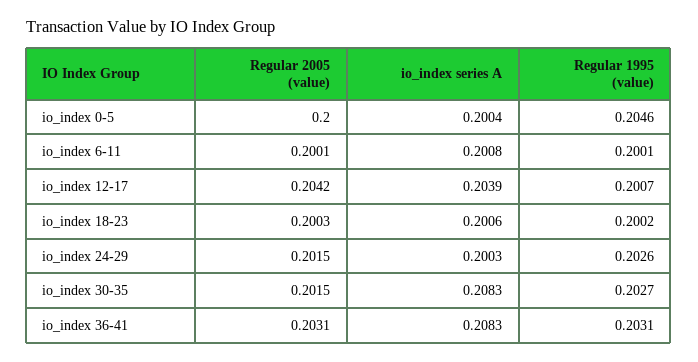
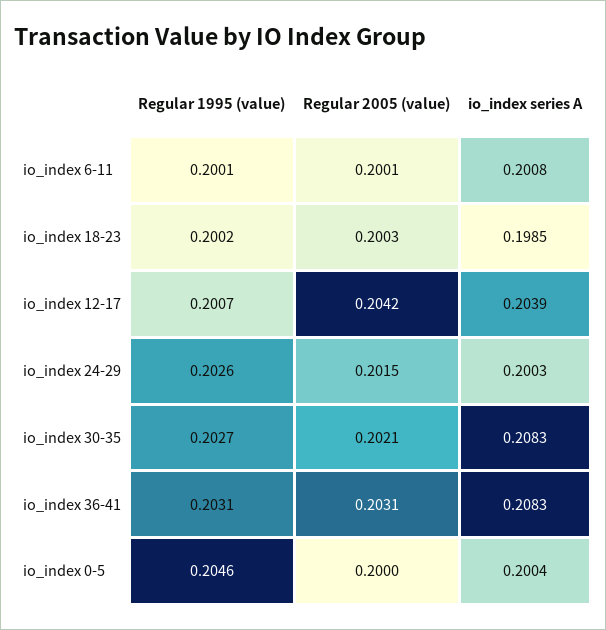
  {
    "Regular 2005 (value)": {
      "io_index 0-5": 0.2,
      "io_index 6-11": 0.2001,
      "io_index 12-17": 0.2042,
      "io_index 18-23": 0.2003,
      "io_index 24-29": 0.2015,
-     "io_index 30-35": 0.2015,
+     "io_index 30-35": 0.2021,
      "io_index 36-41": 0.2031
    },
    "io_index series A": {
      "io_index 0-5": 0.2004,
      "io_index 6-11": 0.2008,
      "io_index 12-17": 0.2039,
-     "io_index 18-23": 0.2006,
+     "io_index 18-23": 0.1985,
      "io_index 24-29": 0.2003,
      "io_index 30-35": 0.2083,
      "io_index 36-41": 0.2083
    },
    "Regular 1995 (value)": {
      "io_index 0-5": 0.2046,
      "io_index 6-11": 0.2001,
      "io_index 12-17": 0.2007,
      "io_index 18-23": 0.2002,
      "io_index 24-29": 0.2026,
      "io_index 30-35": 0.2027,
      "io_index 36-41": 0.2031
    }
  }

